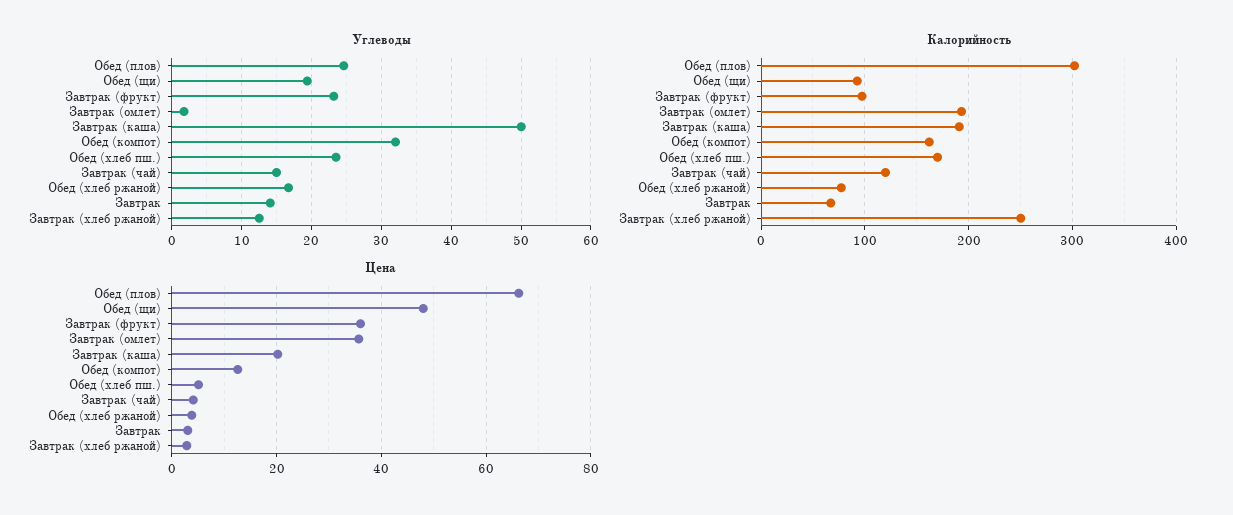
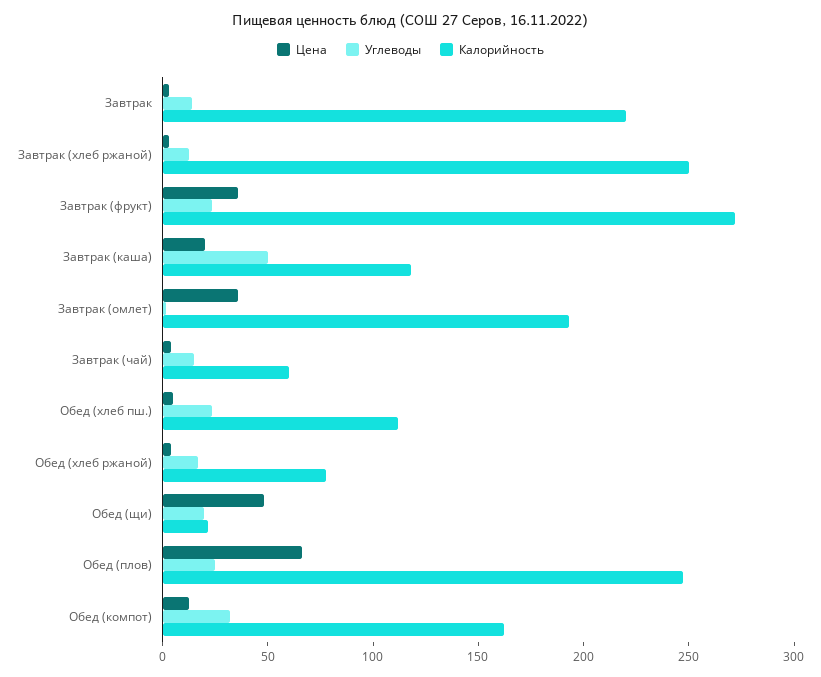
  {
    "Углеводы": {
      "Обед (плов)": 25,
      "Обед (щи)": 19,
      "Завтрак (фрукт)": 23,
      "Завтрак (омлет)": 2,
      "Завтрак (каша)": 50,
      "Обед (компот)": 32,
      "Обед (хлеб пш.)": 24,
      "Завтрак (чай)": 15,
      "Обед (хлеб ржаной)": 17,
      "Завтрак": 14,
      "Завтрак (хлеб ржаной)": 13
    },
    "Калорийность": {
-     "Обед (плов)": 300,
+     "Обед (плов)": 250,
-     "Обед (щи)": 90,
+     "Обед (щи)": 20,
-     "Завтрак (фрукт)": 100,
+     "Завтрак (фрукт)": 270,
      "Завтрак (омлет)": 190,
-     "Завтрак (каша)": 190,
+     "Завтрак (каша)": 120,
      "Обед (компот)": 160,
-     "Обед (хлеб пш.)": 170,
+     "Обед (хлеб пш.)": 110,
-     "Завтрак (чай)": 120,
+     "Завтрак (чай)": 60,
      "Обед (хлеб ржаной)": 80,
-     "Завтрак": 70,
+     "Завтрак": 220,
      "Завтрак (хлеб ржаной)": 250
    },
    "Цена": {
      "Обед (плов)": 66,
      "Обед (щи)": 48,
      "Завтрак (фрукт)": 36,
      "Завтрак (омлет)": 36,
      "Завтрак (каша)": 20,
      "Обед (компот)": 12,
      "Обед (хлеб пш.)": 6,
      "Завтрак (чай)": 4,
      "Обед (хлеб ржаной)": 4,
      "Завтрак": 4,
      "Завтрак (хлеб ржаной)": 2
    }
  }

